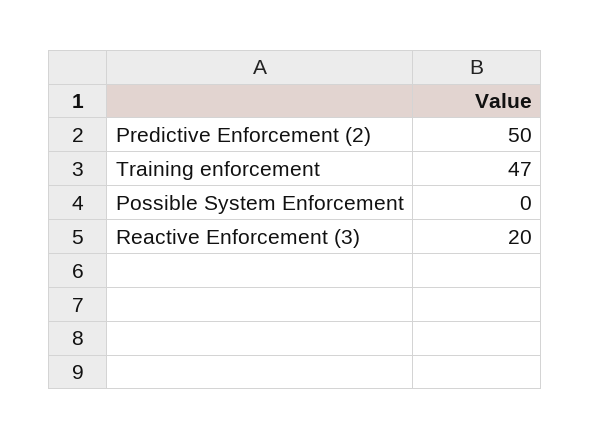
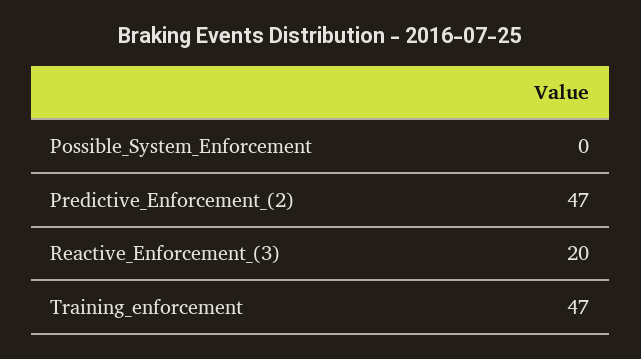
  {
-   "Predictive Enforcement (2)": 50,
+   "Predictive Enforcement (2)": 47,
    "Training enforcement": 47,
    "Possible System Enforcement": 0,
    "Reactive Enforcement (3)": 20
  }

